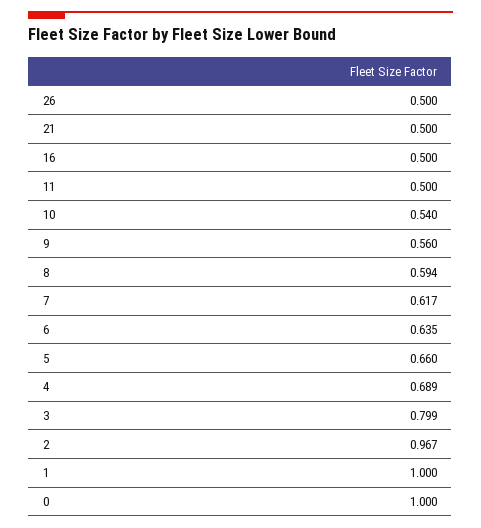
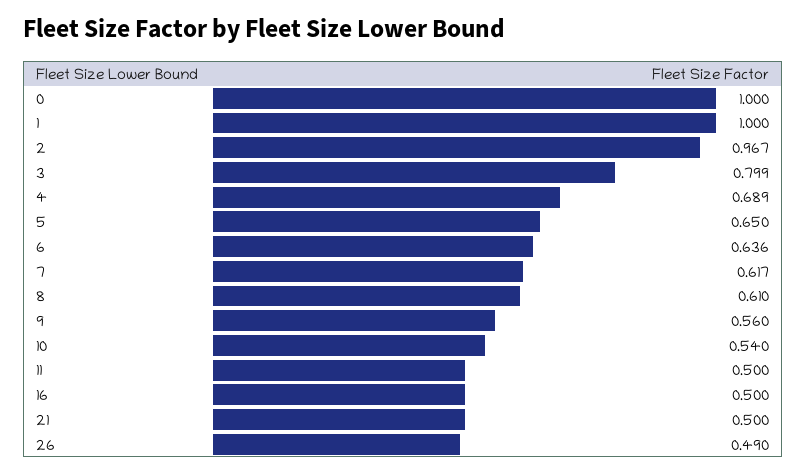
  {
-   "26": 0.5,
+   "26": 0.49,
    "21": 0.5,
    "16": 0.5,
    "11": 0.5,
    "10": 0.54,
    "9": 0.56,
-   "8": 0.594,
+   "8": 0.61,
    "7": 0.617,
-   "6": 0.635,
+   "6": 0.636,
-   "5": 0.66,
+   "5": 0.65,
    "4": 0.689,
    "3": 0.799,
    "2": 0.967,
    "1": 1,
    "0": 1
  }

